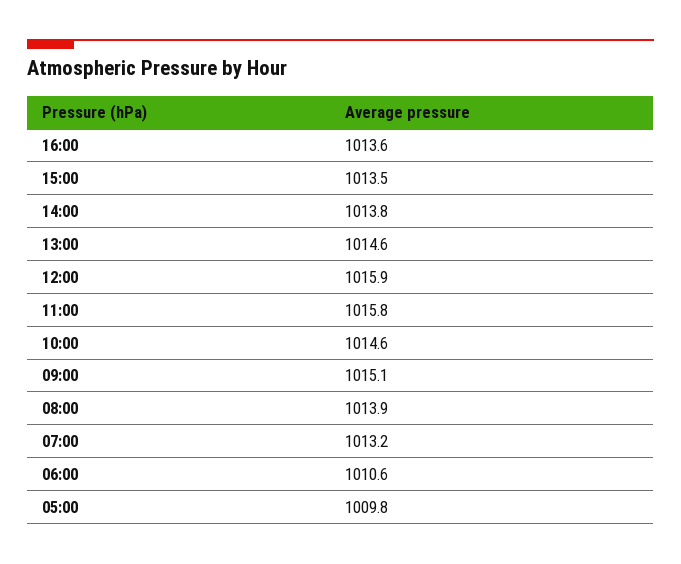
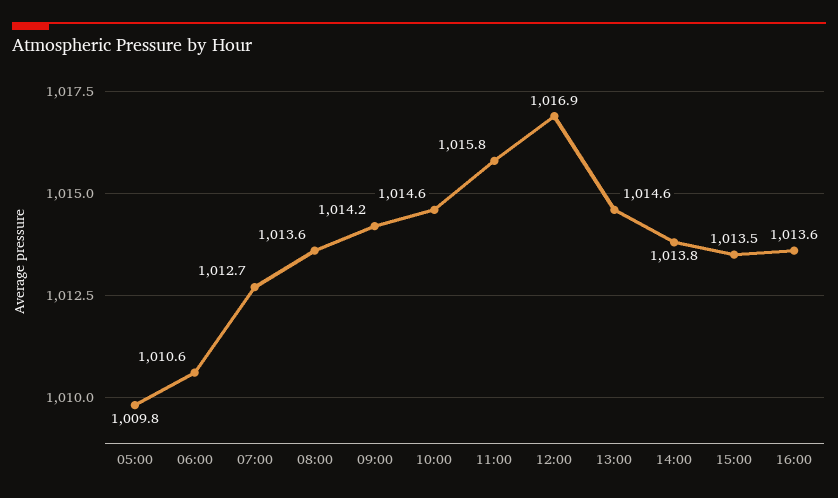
  {
    "16:00": 1013.6,
    "15:00": 1013.5,
    "14:00": 1013.8,
    "13:00": 1014.6,
-   "12:00": 1015.9,
+   "12:00": 1016.9,
    "11:00": 1015.8,
    "10:00": 1014.6,
-   "09:00": 1015.1,
+   "09:00": 1014.2,
-   "08:00": 1013.9,
+   "08:00": 1013.6,
-   "07:00": 1013.2,
+   "07:00": 1012.7,
    "06:00": 1010.6,
    "05:00": 1009.8
  }

